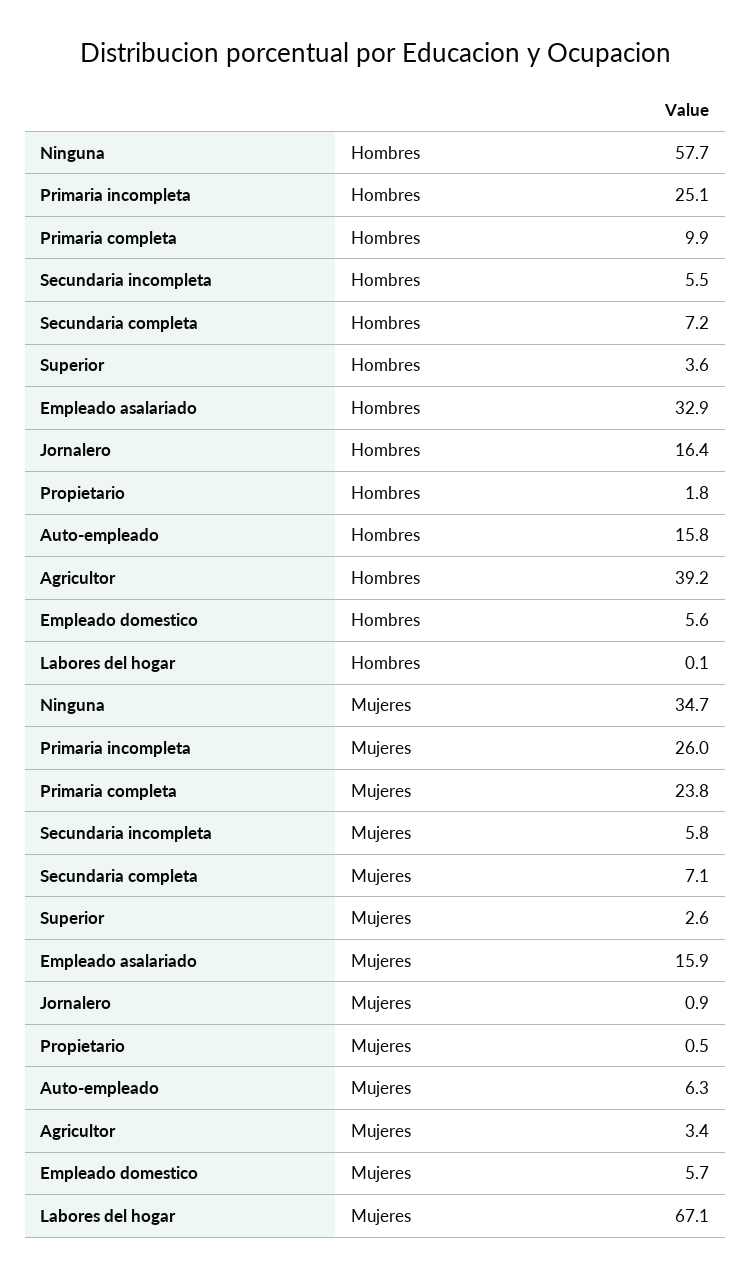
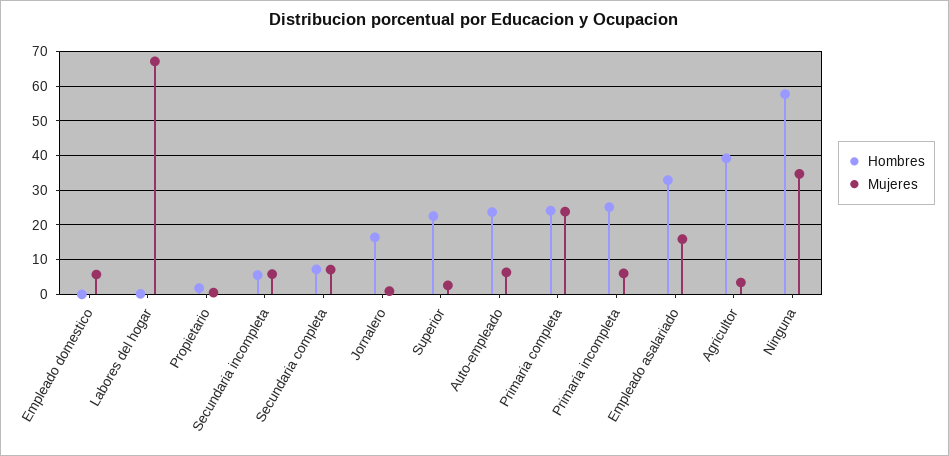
  {
    "Hombres": {
      "Ninguna": 57.7,
      "Primaria incompleta": 25.1,
-     "Primaria completa": 9.9,
+     "Primaria completa": 24,
      "Secundaria incompleta": 5.5,
      "Secundaria completa": 7.2,
-     "Superior": 3.6,
+     "Superior": 22,
      "Empleado asalariado": 32.9,
      "Jornalero": 16.4,
      "Propietario": 1.8,
-     "Auto-empleado": 15.8,
+     "Auto-empleado": 24,
      "Agricultor": 39.2,
-     "Empleado domestico": 5.6,
+     "Empleado domestico": 0,
      "Labores del hogar": 0.1
    },
    "Mujeres": {
      "Ninguna": 34.7,
-     "Primaria incompleta": 26,
+     "Primaria incompleta": 6,
      "Primaria completa": 23.8,
      "Secundaria incompleta": 5.8,
      "Secundaria completa": 7.1,
      "Superior": 2.6,
      "Empleado asalariado": 15.9,
      "Jornalero": 0.9,
      "Propietario": 0.5,
      "Auto-empleado": 6.3,
      "Agricultor": 3.4,
      "Empleado domestico": 5.7,
      "Labores del hogar": 67.1
    }
  }

